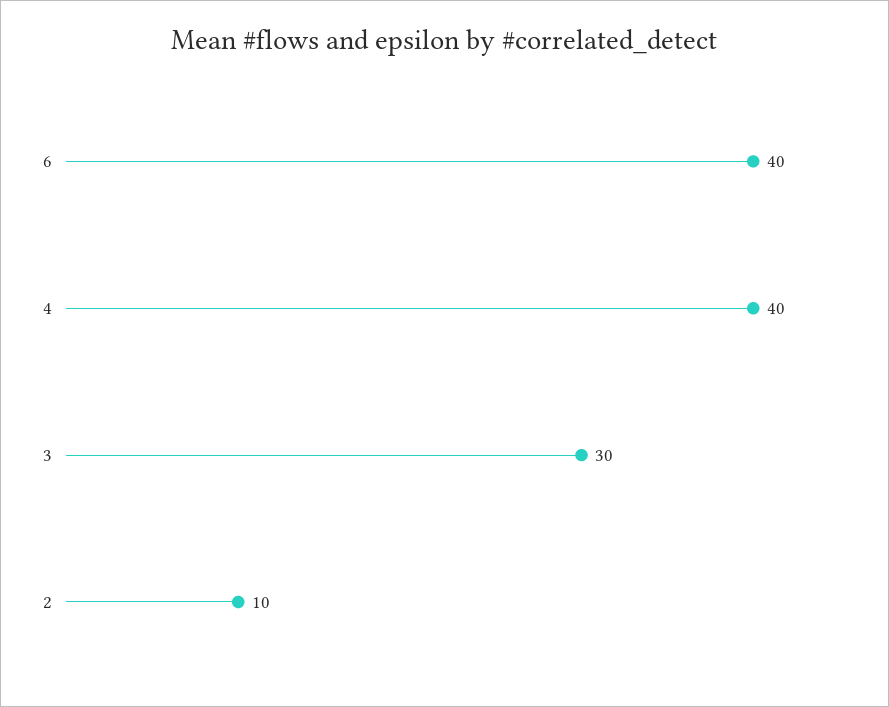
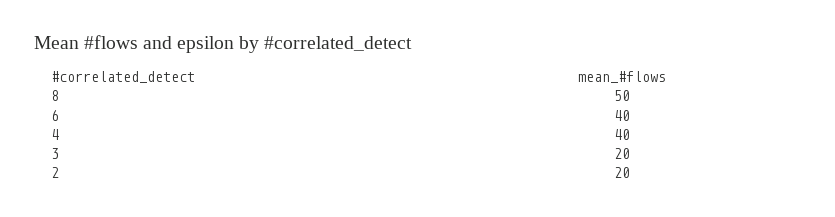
  {
    "6": 40,
    "4": 40,
-   "3": 30,
+   "3": 20,
-   "2": 10
+   "2": 20,
+   "8": 50
  }

